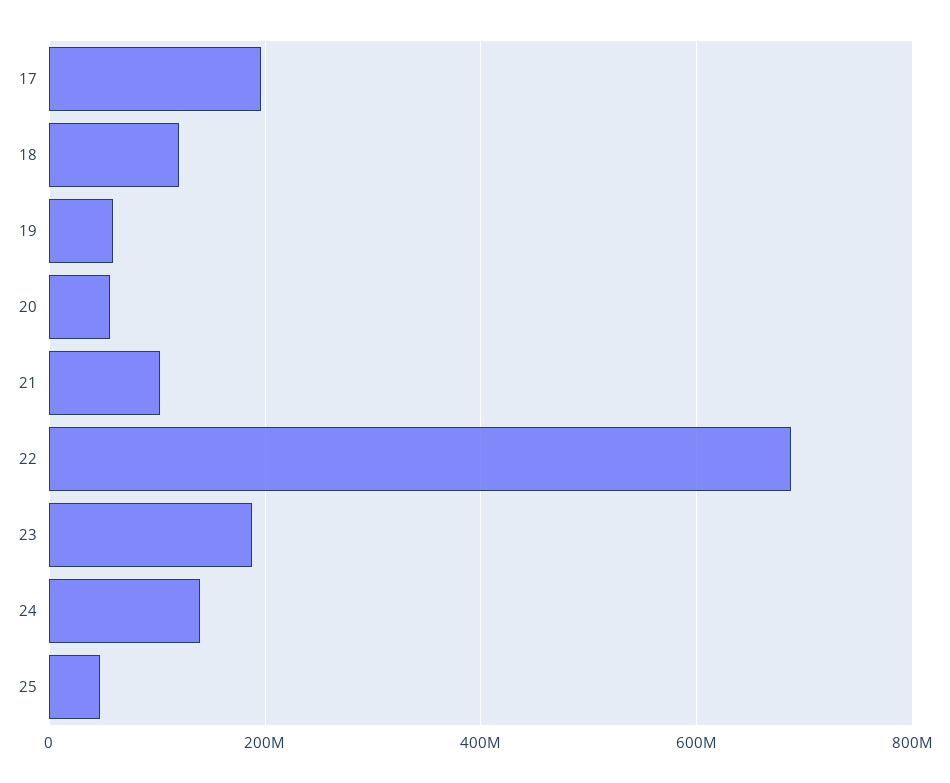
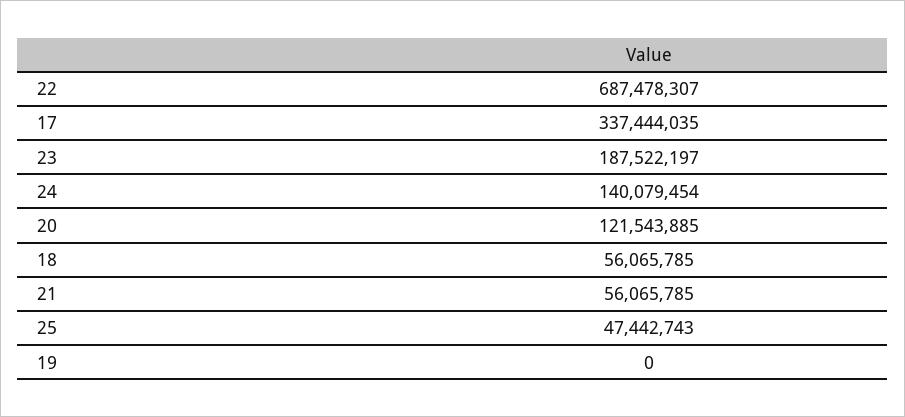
  {
-   "17": 200000000,
+   "17": 337444035,
-   "18": 120000000,
+   "18": 56065785,
-   "19": 60000000,
+   "19": 0,
-   "20": 60000000,
+   "20": 121543885,
-   "21": 100000000,
+   "21": 56065785,
    "22": 687478307,
    "23": 187522197,
    "24": 140079454,
    "25": 47442743
  }

